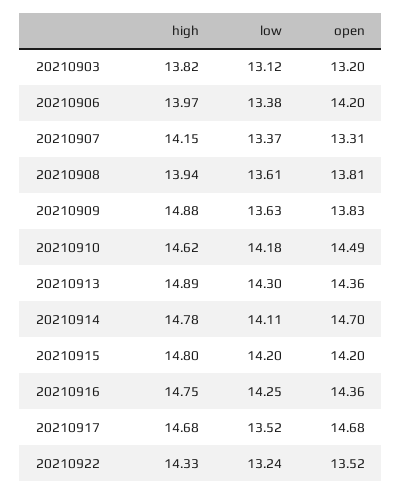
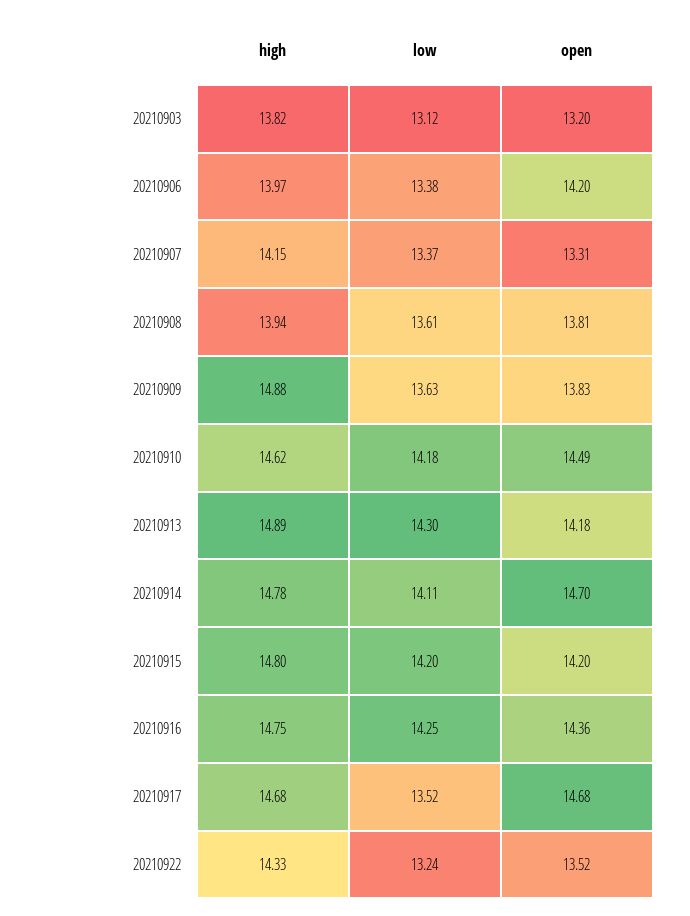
  {
    "high": {
      "20210903": 13.82,
      "20210906": 13.97,
      "20210907": 14.15,
      "20210908": 13.94,
      "20210909": 14.88,
      "20210910": 14.62,
      "20210913": 14.89,
      "20210914": 14.78,
      "20210915": 14.8,
      "20210916": 14.75,
      "20210917": 14.68,
      "20210922": 14.33
    },
    "low": {
      "20210903": 13.12,
      "20210906": 13.38,
      "20210907": 13.37,
      "20210908": 13.61,
      "20210909": 13.63,
      "20210910": 14.18,
      "20210913": 14.3,
      "20210914": 14.11,
      "20210915": 14.2,
      "20210916": 14.25,
      "20210917": 13.52,
      "20210922": 13.24
    },
    "open": {
      "20210903": 13.2,
      "20210906": 14.2,
      "20210907": 13.31,
      "20210908": 13.81,
      "20210909": 13.83,
      "20210910": 14.49,
-     "20210913": 14.36,
+     "20210913": 14.18,
      "20210914": 14.7,
      "20210915": 14.2,
      "20210916": 14.36,
      "20210917": 14.68,
      "20210922": 13.52
    }
  }

